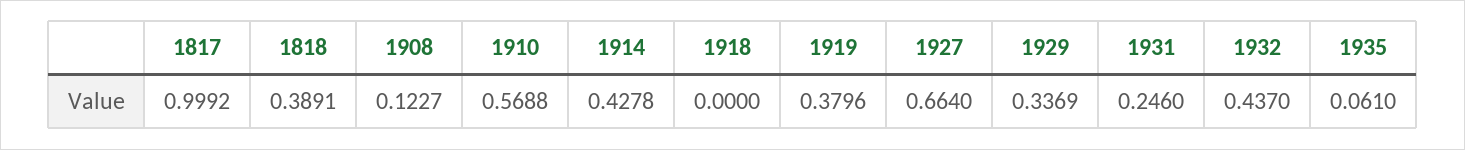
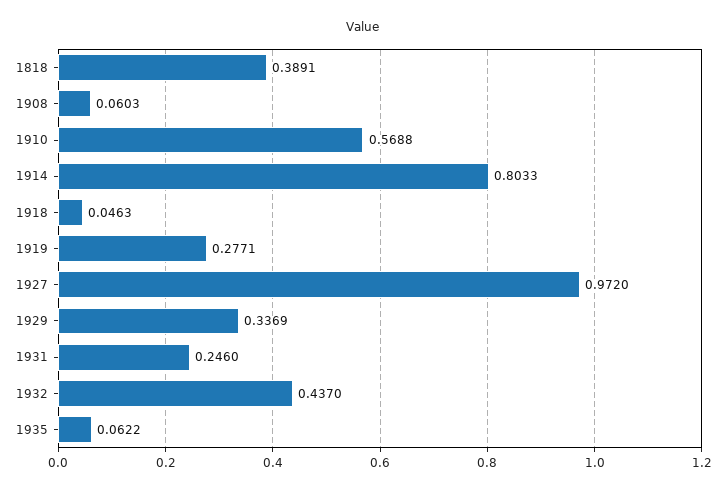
  {
-   "1817": 0.9992,
    "1818": 0.3891,
-   "1908": 0.1227,
+   "1908": 0.0603,
    "1910": 0.5688,
-   "1914": 0.4278,
+   "1914": 0.8033,
-   "1918": 0,
+   "1918": 0.0463,
-   "1919": 0.3796,
+   "1919": 0.2771,
-   "1927": 0.664,
+   "1927": 0.972,
    "1929": 0.3369,
    "1931": 0.246,
    "1932": 0.437,
-   "1935": 0.061
+   "1935": 0.0622
  }

